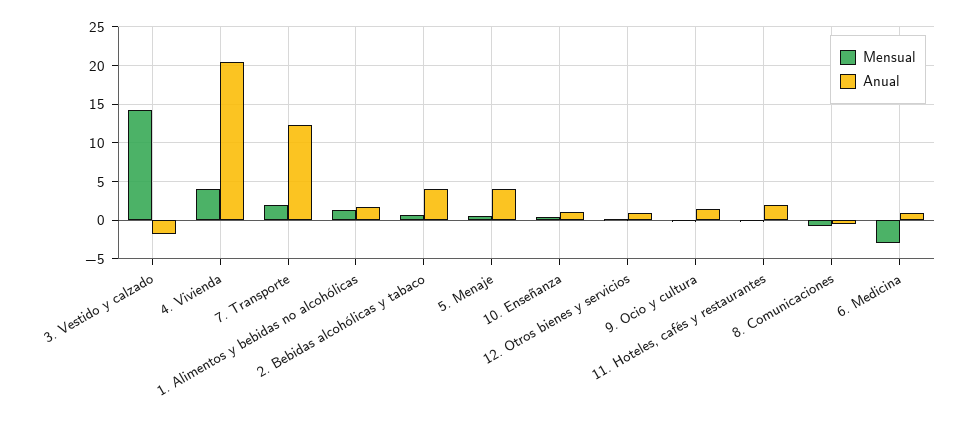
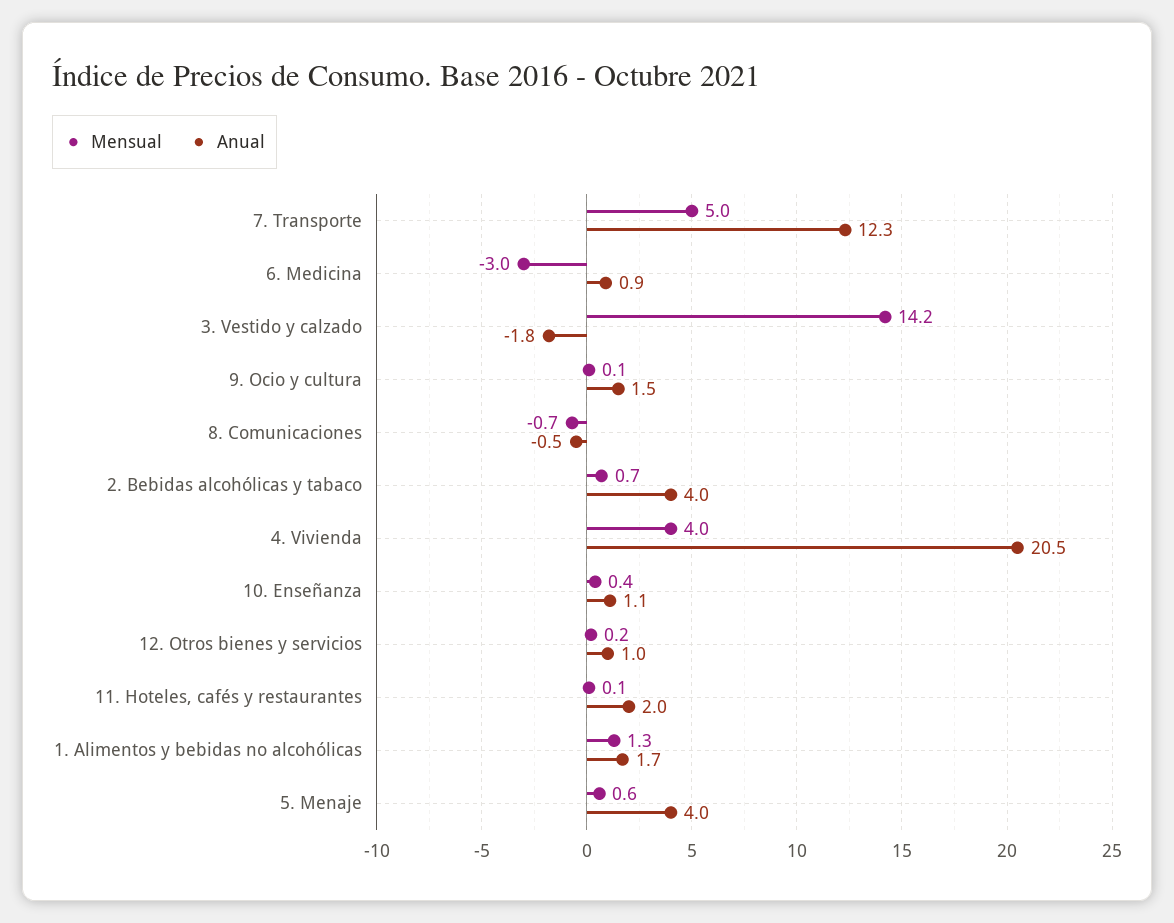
  {
    "Mensual": {
      "3. Vestido y calzado": 14.2,
      "4. Vivienda": 4,
-     "7. Transporte": 2,
+     "7. Transporte": 5,
      "1. Alimentos y bebidas no alcohólicas": 1.3,
      "2. Bebidas alcohólicas y tabaco": 0.7,
      "5. Menaje": 0.6,
      "10. Enseñanza": 0.4,
      "12. Otros bienes y servicios": 0.2,
      "9. Ocio y cultura": 0.1,
      "11. Hoteles, cafés y restaurantes": 0.1,
      "8. Comunicaciones": -0.7,
      "6. Medicina": -3
    },
    "Anual": {
      "3. Vestido y calzado": -1.8,
      "4. Vivienda": 20.5,
      "7. Transporte": 12.3,
      "1. Alimentos y bebidas no alcohólicas": 1.7,
      "2. Bebidas alcohólicas y tabaco": 4,
      "5. Menaje": 4,
      "10. Enseñanza": 1.1,
      "12. Otros bienes y servicios": 1,
      "9. Ocio y cultura": 1.5,
      "11. Hoteles, cafés y restaurantes": 2,
      "8. Comunicaciones": -0.5,
      "6. Medicina": 0.9
    }
  }

